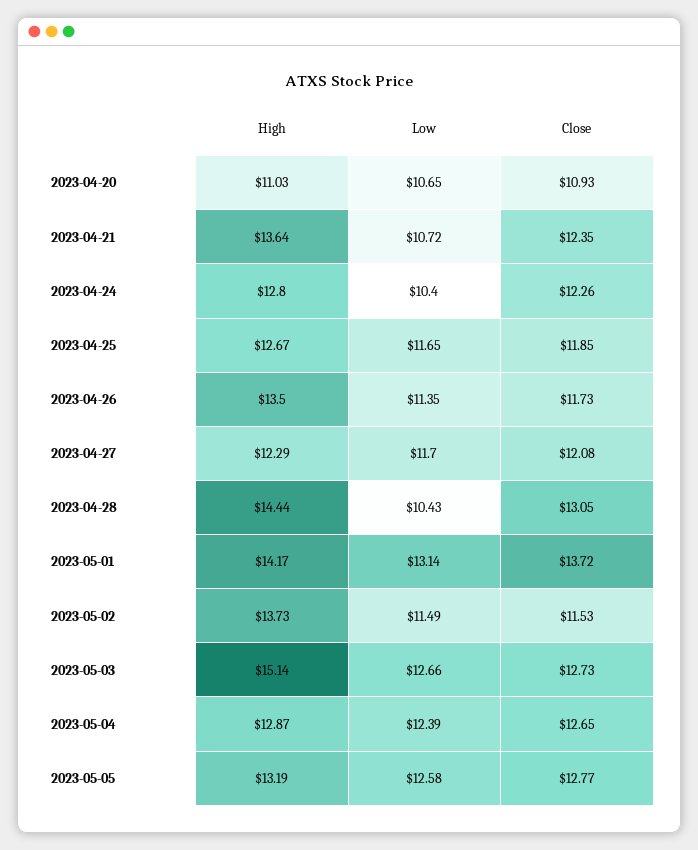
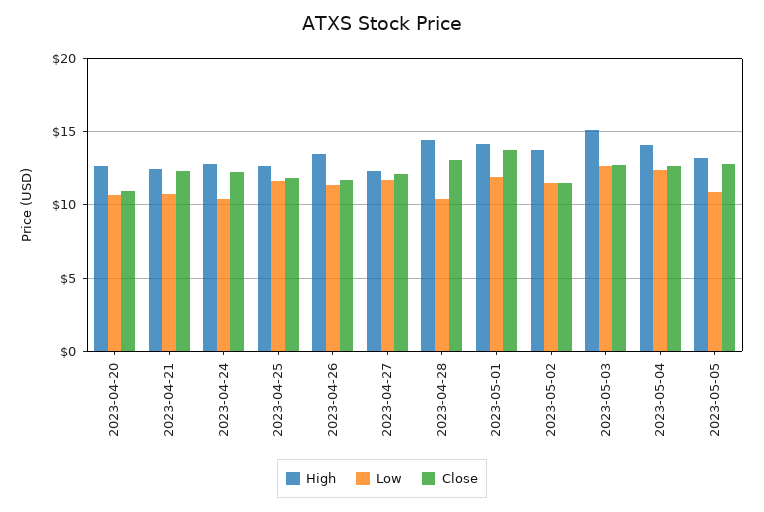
  {
    "High": {
-     "2023-04-20": 11.03,
+     "2023-04-20": 12.5,
-     "2023-04-21": 13.64,
+     "2023-04-21": 12.5,
      "2023-04-24": 12.8,
      "2023-04-25": 12.67,
      "2023-04-26": 13.5,
      "2023-04-27": 12.29,
      "2023-04-28": 14.44,
      "2023-05-01": 14.17,
      "2023-05-02": 13.73,
      "2023-05-03": 15.14,
-     "2023-05-04": 12.87,
+     "2023-05-04": 14,
      "2023-05-05": 13.19
    },
    "Low": {
      "2023-04-20": 10.65,
      "2023-04-21": 10.72,
      "2023-04-24": 10.4,
      "2023-04-25": 11.65,
      "2023-04-26": 11.35,
      "2023-04-27": 11.7,
      "2023-04-28": 10.43,
-     "2023-05-01": 13.14,
+     "2023-05-01": 12,
      "2023-05-02": 11.49,
      "2023-05-03": 12.66,
      "2023-05-04": 12.39,
-     "2023-05-05": 12.58
+     "2023-05-05": 11
    },
    "Close": {
      "2023-04-20": 10.93,
      "2023-04-21": 12.35,
      "2023-04-24": 12.26,
      "2023-04-25": 11.85,
      "2023-04-26": 11.73,
      "2023-04-27": 12.08,
      "2023-04-28": 13.05,
      "2023-05-01": 13.72,
      "2023-05-02": 11.53,
      "2023-05-03": 12.73,
      "2023-05-04": 12.65,
      "2023-05-05": 12.77
    }
  }

